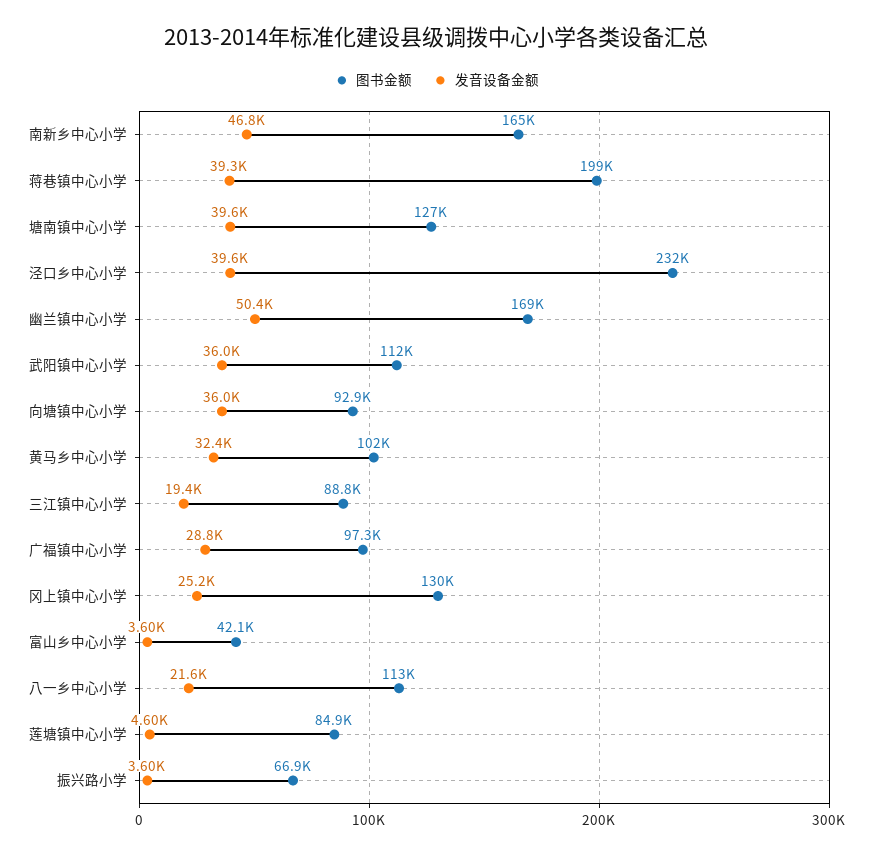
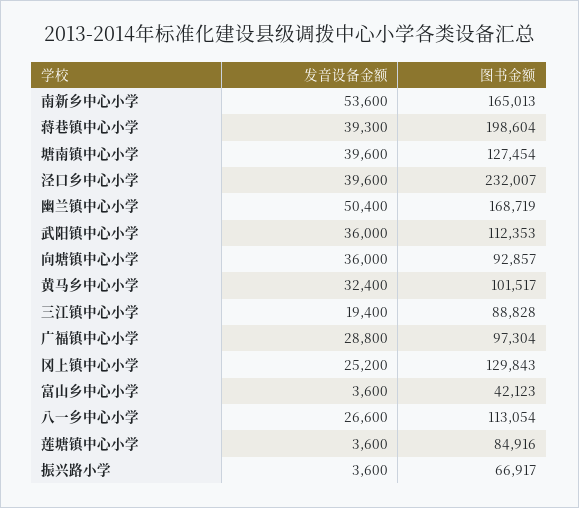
  {
    "图书金额": {
      "南新乡中心小学": 165013,
      "蒋巷镇中心小学": 198604,
      "塘南镇中心小学": 127454,
      "泾口乡中心小学": 232007,
      "幽兰镇中心小学": 168719,
      "武阳镇中心小学": 112353,
      "向塘镇中心小学": 92857,
      "黄马乡中心小学": 101517,
      "三江镇中心小学": 88828,
      "广福镇中心小学": 97304,
      "冈上镇中心小学": 129843,
      "富山乡中心小学": 42123,
      "八一乡中心小学": 113054,
      "莲塘镇中心小学": 84916,
      "振兴路小学": 66917
    },
    "发音设备金额": {
-     "南新乡中心小学": 46800,
+     "南新乡中心小学": 53600,
      "蒋巷镇中心小学": 39300,
      "塘南镇中心小学": 39600,
      "泾口乡中心小学": 39600,
      "幽兰镇中心小学": 50400,
      "武阳镇中心小学": 36000,
      "向塘镇中心小学": 36000,
      "黄马乡中心小学": 32400,
      "三江镇中心小学": 19400,
      "广福镇中心小学": 28800,
      "冈上镇中心小学": 25200,
      "富山乡中心小学": 3600,
-     "八一乡中心小学": 21600,
+     "八一乡中心小学": 26600,
-     "莲塘镇中心小学": 4600,
+     "莲塘镇中心小学": 3600,
      "振兴路小学": 3600
    }
  }

